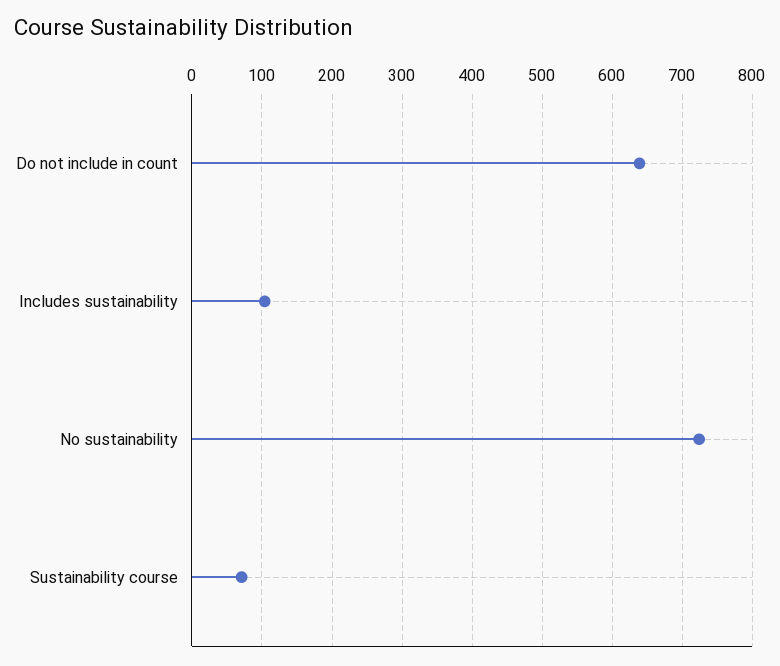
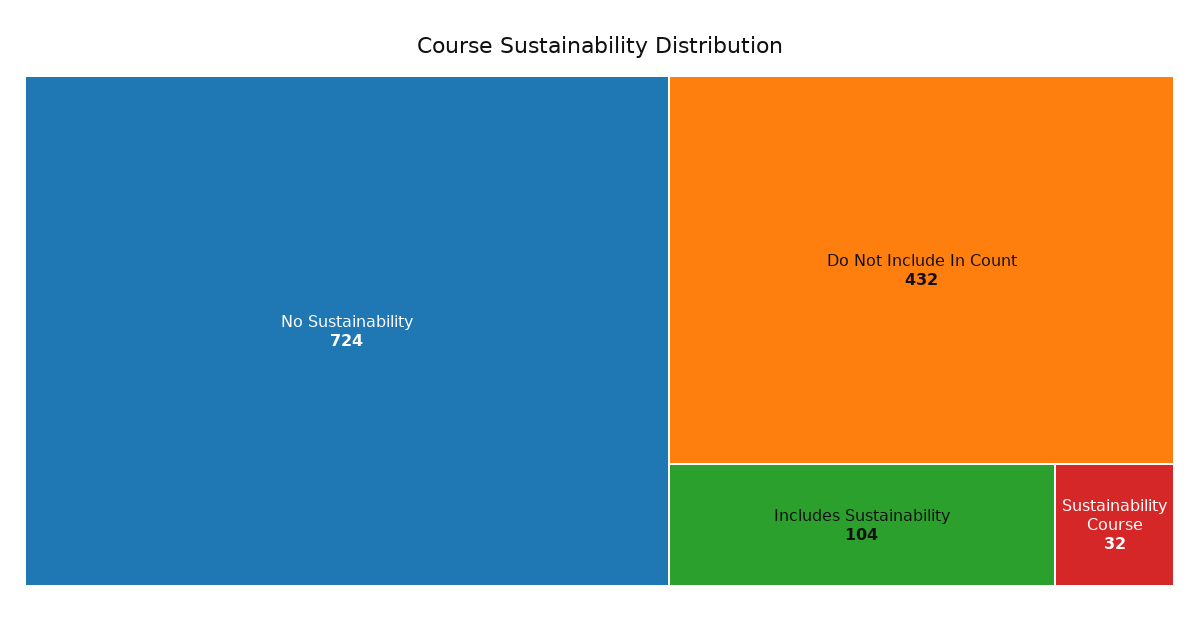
  {
-   "Do not include in count": 640,
+   "Do not include in count": 432,
    "Includes sustainability": 104,
    "No sustainability": 724,
-   "Sustainability course": 70
+   "Sustainability course": 32
  }

